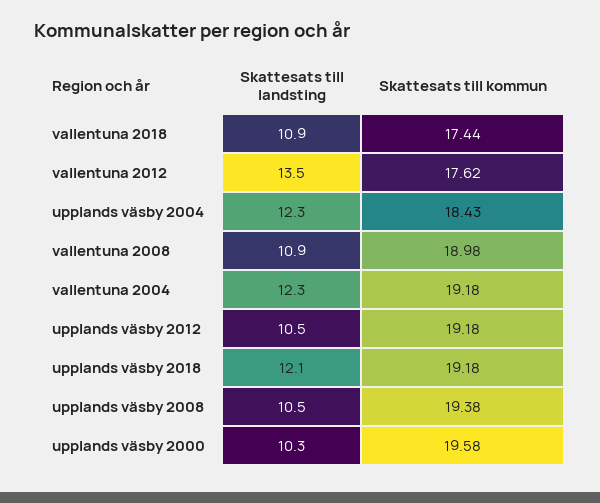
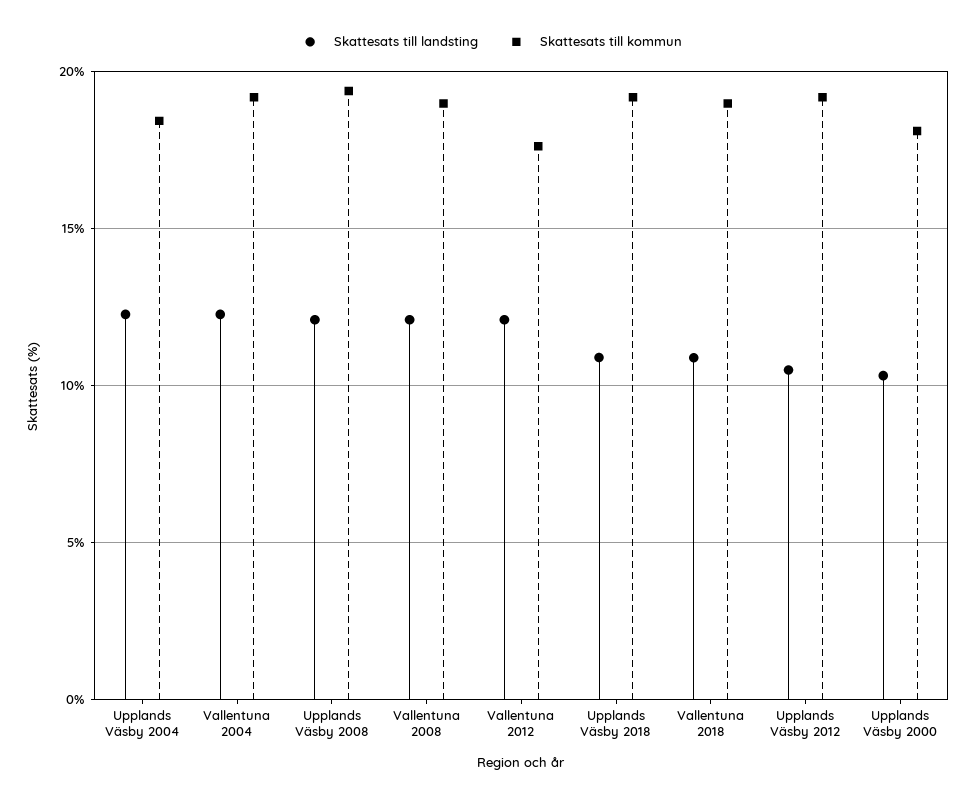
  {
    "Skattesats till landsting": {
      "vallentuna 2018": 10.9,
-     "vallentuna 2012": 13.5,
+     "vallentuna 2012": 12,
      "upplands väsby 2004": 12.3,
-     "vallentuna 2008": 10.9,
+     "vallentuna 2008": 12,
      "vallentuna 2004": 12.3,
      "upplands väsby 2012": 10.5,
-     "upplands väsby 2018": 12.1,
+     "upplands väsby 2018": 11,
-     "upplands väsby 2008": 10.5,
+     "upplands väsby 2008": 12,
      "upplands väsby 2000": 10.3
    },
    "Skattesats till kommun": {
-     "vallentuna 2018": 17.44,
+     "vallentuna 2018": 19,
      "vallentuna 2012": 17.62,
      "upplands väsby 2004": 18.43,
      "vallentuna 2008": 18.98,
      "vallentuna 2004": 19.18,
      "upplands väsby 2012": 19.18,
      "upplands väsby 2018": 19.18,
      "upplands väsby 2008": 19.38,
-     "upplands väsby 2000": 19.58
+     "upplands väsby 2000": 18
    }
  }

